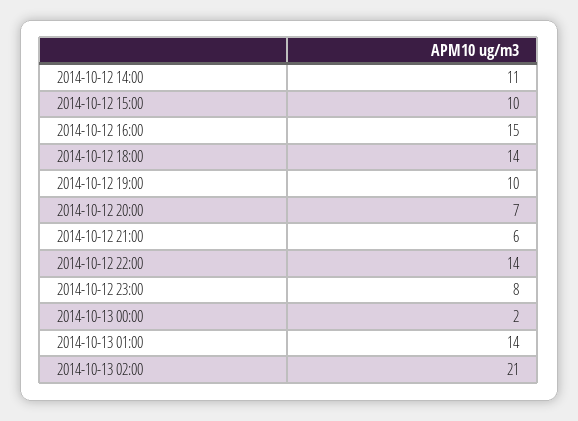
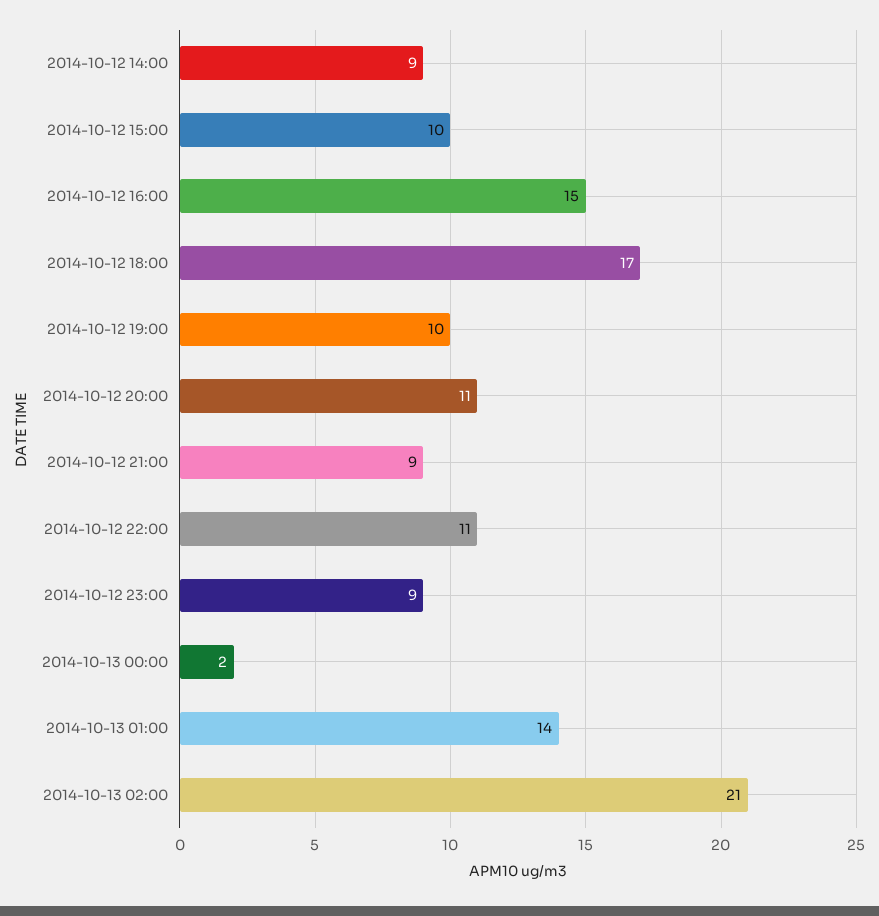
  {
-   "2014-10-12 14:00": 11,
+   "2014-10-12 14:00": 9,
    "2014-10-12 15:00": 10,
    "2014-10-12 16:00": 15,
-   "2014-10-12 18:00": 14,
+   "2014-10-12 18:00": 17,
    "2014-10-12 19:00": 10,
-   "2014-10-12 20:00": 7,
+   "2014-10-12 20:00": 11,
-   "2014-10-12 21:00": 6,
+   "2014-10-12 21:00": 9,
-   "2014-10-12 22:00": 14,
+   "2014-10-12 22:00": 11,
-   "2014-10-12 23:00": 8,
+   "2014-10-12 23:00": 9,
    "2014-10-13 00:00": 2,
    "2014-10-13 01:00": 14,
    "2014-10-13 02:00": 21
  }

